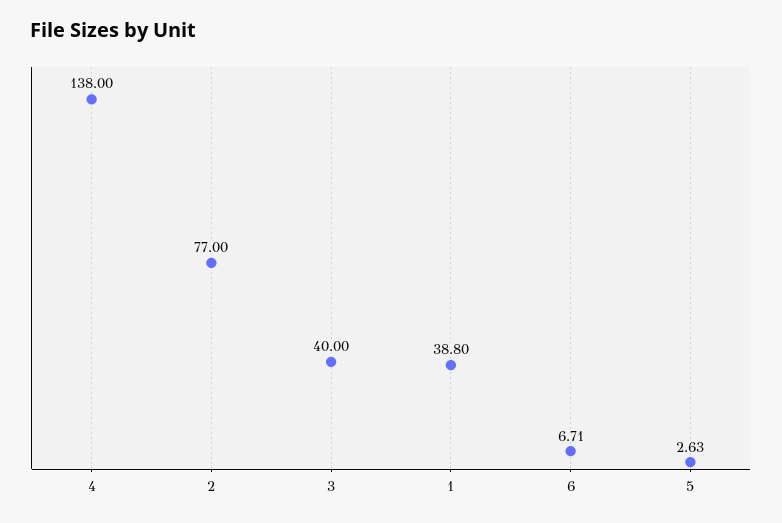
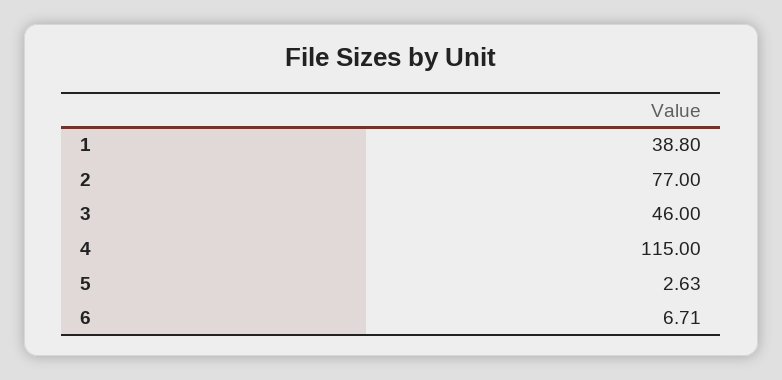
  {
-   "4": 138,
+   "4": 115,
    "2": 77,
-   "3": 40,
+   "3": 46,
    "1": 38.8,
    "6": 6.71,
    "5": 2.63
  }

